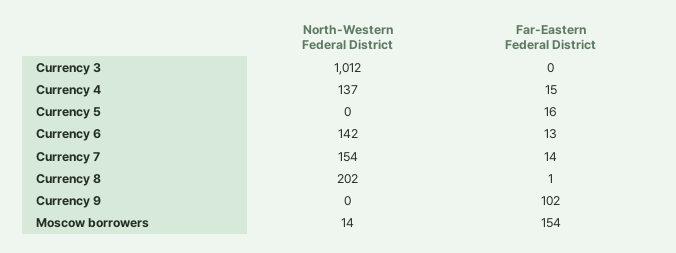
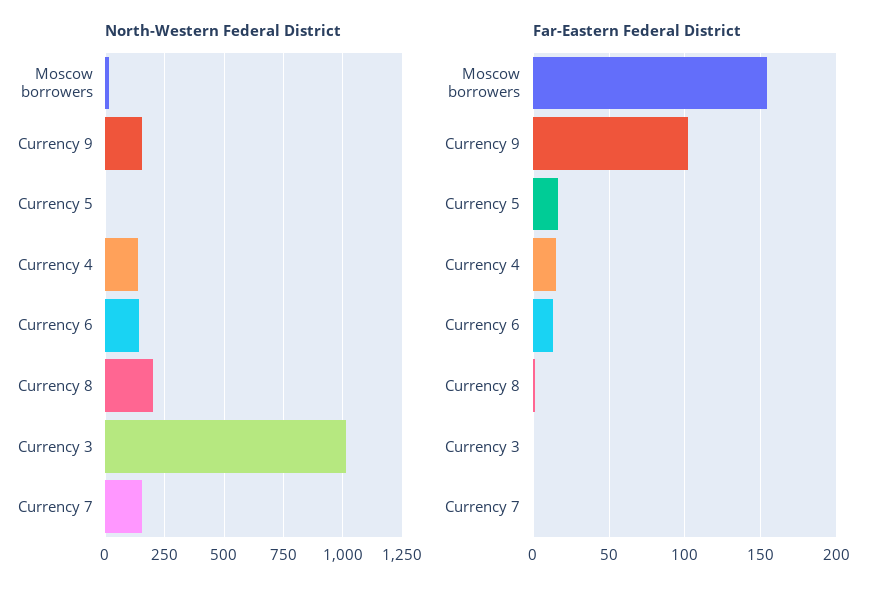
  {
    "North-Western Federal District": {
      "Currency 3": 1012,
      "Currency 4": 137,
      "Currency 5": 0,
      "Currency 6": 142,
      "Currency 7": 154,
      "Currency 8": 202,
-     "Currency 9": 0,
+     "Currency 9": 150,
      "Moscow borrowers": 14
    },
    "Far-Eastern Federal District": {
      "Currency 3": 0,
      "Currency 4": 15,
      "Currency 5": 16,
      "Currency 6": 13,
-     "Currency 7": 14,
+     "Currency 7": 0,
      "Currency 8": 1,
      "Currency 9": 102,
      "Moscow borrowers": 154
    }
  }

